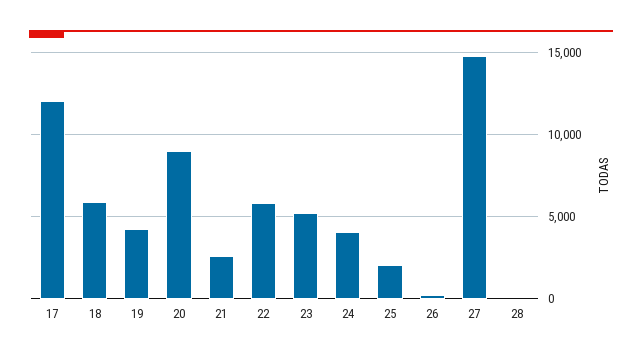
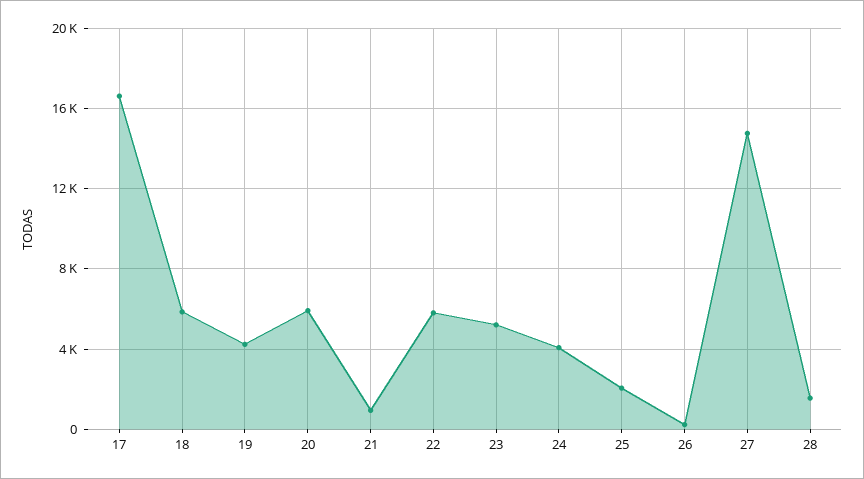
  {
-   "17": 12000,
+   "17": 16500,
    "18": 6000,
    "19": 4000,
-   "20": 9000,
+   "20": 6000,
-   "21": 2500,
+   "21": 1000,
    "22": 6000,
    "23": 5000,
    "24": 4000,
    "25": 2000,
    "26": 0,
    "27": 15000,
-   "28": 0
+   "28": 1500
  }

